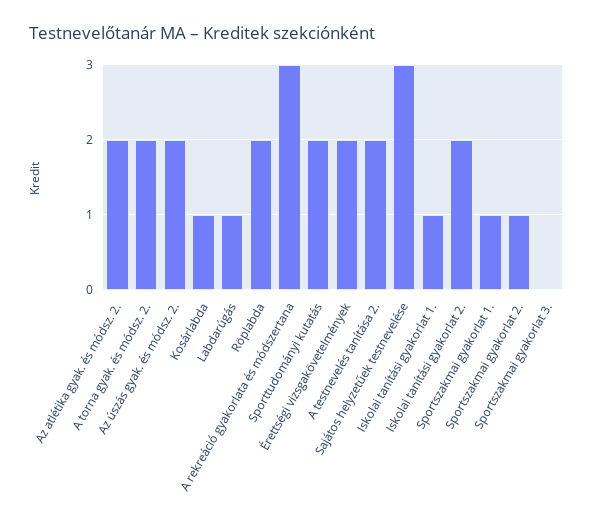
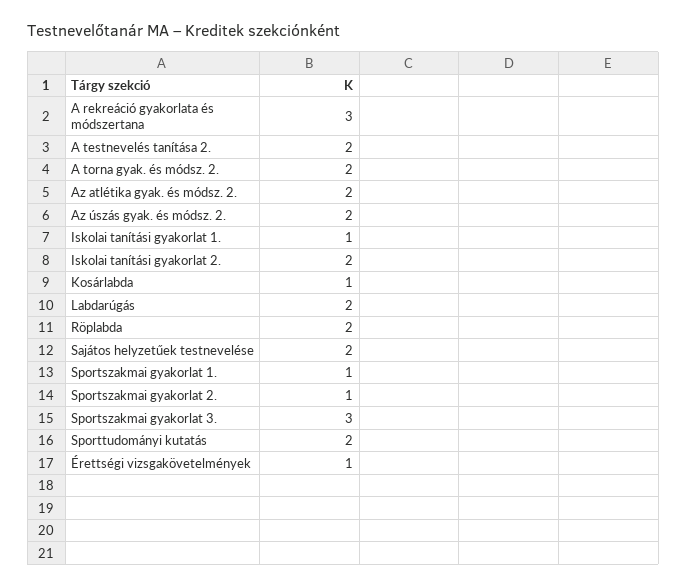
  {
    "Az atlétika gyak. és módsz. 2.": 2,
    "A torna gyak. és módsz. 2.": 2,
    "Az úszás gyak. és módsz. 2.": 2,
    "Kosárlabda": 1,
-   "Labdarúgás": 1,
+   "Labdarúgás": 2,
    "Röplabda": 2,
    "A rekreáció gyakorlata és módszertana": 3,
    "Sporttudományi kutatás": 2,
-   "Érettségi vizsgakövetelmények": 2,
+   "Érettségi vizsgakövetelmények": 1,
    "A testnevelés tanítása 2.": 2,
-   "Sajátos helyzetűek testnevelése": 3,
+   "Sajátos helyzetűek testnevelése": 2,
    "Iskolai tanítási gyakorlat 1.": 1,
    "Iskolai tanítási gyakorlat 2.": 2,
    "Sportszakmai gyakorlat 1.": 1,
    "Sportszakmai gyakorlat 2.": 1,
-   "Sportszakmai gyakorlat 3.": 0
+   "Sportszakmai gyakorlat 3.": 3
  }

